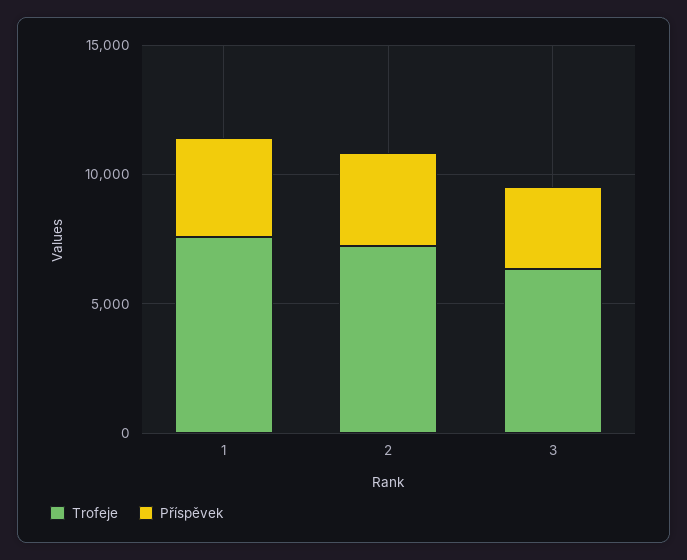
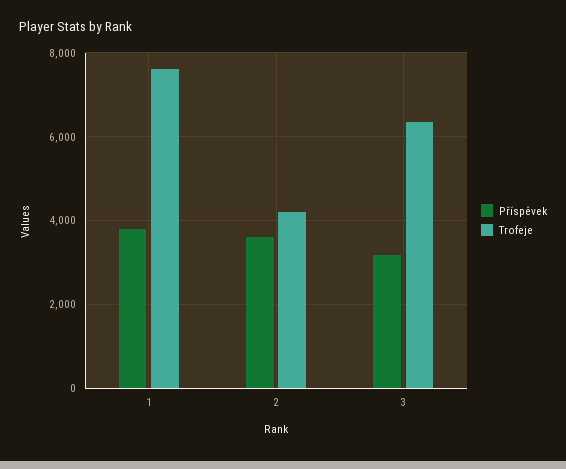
  {
    "Trofeje": {
      "1": 7600,
-     "2": 7000,
+     "2": 4200,
      "3": 6400
    },
    "Příspěvek": {
      "1": 3800,
      "2": 3600,
      "3": 3200
    }
  }

